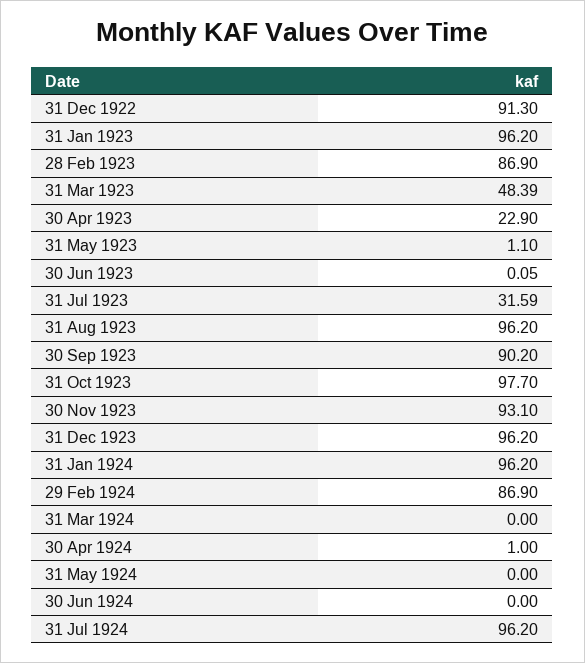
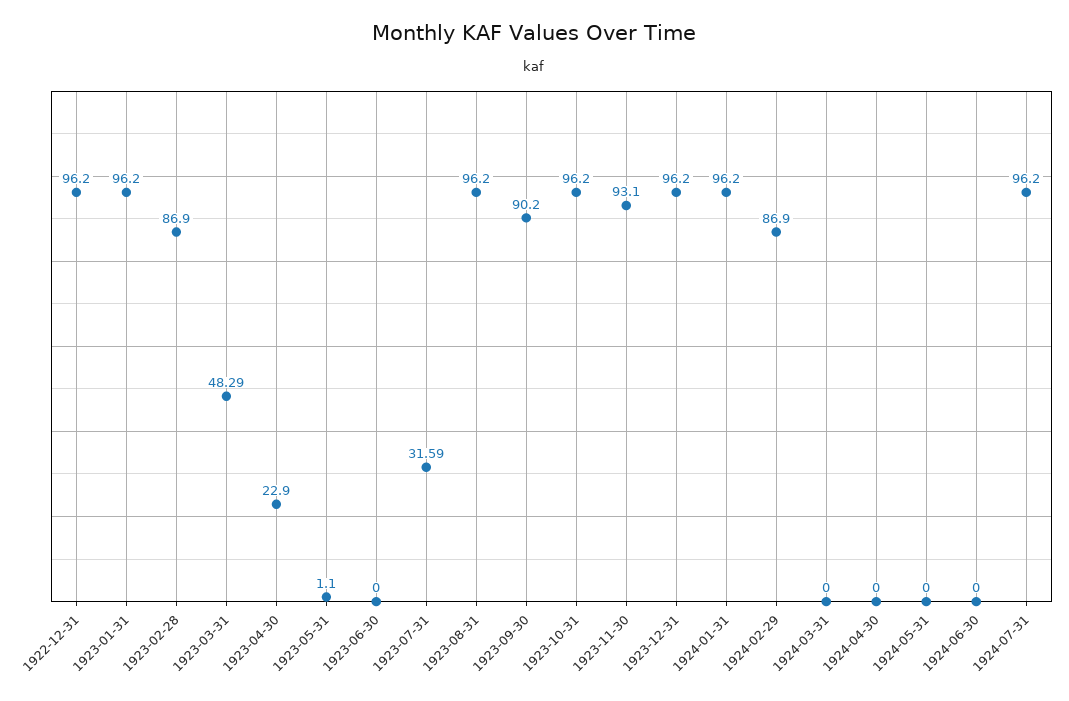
  {
-   "31 Dec 1922": 91.3,
+   "31 Dec 1922": 96.2,
    "31 Jan 1923": 96.2,
    "28 Feb 1923": 86.9,
-   "31 Mar 1923": 48.39,
+   "31 Mar 1923": 48.29,
    "30 Apr 1923": 22.9,
    "31 May 1923": 1.1,
-   "30 Jun 1923": 0.05,
+   "30 Jun 1923": 0,
    "31 Jul 1923": 31.59,
    "31 Aug 1923": 96.2,
    "30 Sep 1923": 90.2,
-   "31 Oct 1923": 97.7,
+   "31 Oct 1923": 96.2,
    "30 Nov 1923": 93.1,
    "31 Dec 1923": 96.2,
    "31 Jan 1924": 96.2,
    "29 Feb 1924": 86.9,
    "31 Mar 1924": 0,
-   "30 Apr 1924": 1,
+   "30 Apr 1924": 0,
    "31 May 1924": 0,
    "30 Jun 1924": 0,
    "31 Jul 1924": 96.2
  }

